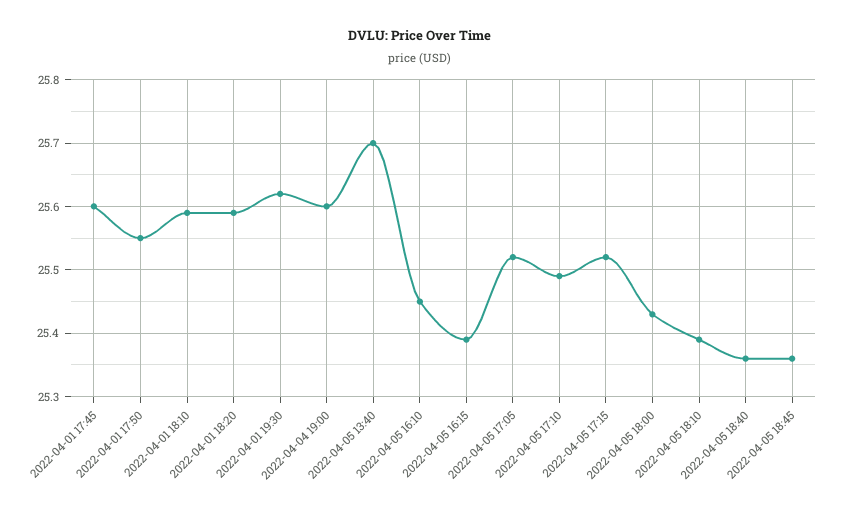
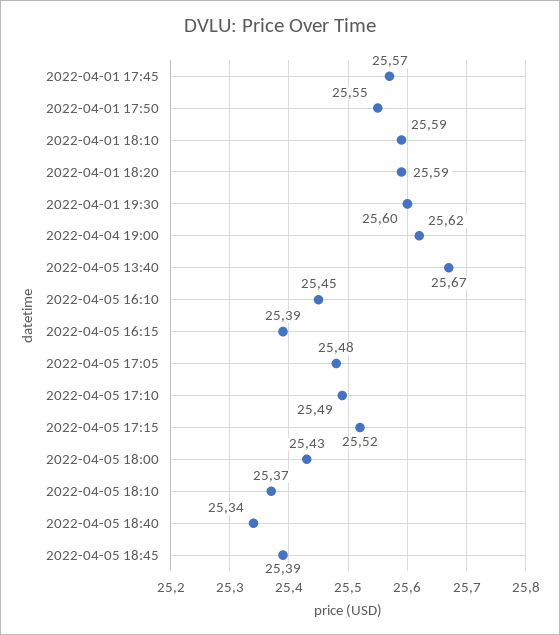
  {
-   "2022-04-01 17:45": 25.6,
+   "2022-04-01 17:45": 25.57,
    "2022-04-01 17:50": 25.55,
    "2022-04-01 18:10": 25.59,
    "2022-04-01 18:20": 25.59,
-   "2022-04-01 19:30": 25.62,
+   "2022-04-01 19:30": 25.6,
-   "2022-04-04 19:00": 25.6,
+   "2022-04-04 19:00": 25.62,
-   "2022-04-05 13:40": 25.7,
+   "2022-04-05 13:40": 25.67,
    "2022-04-05 16:10": 25.45,
    "2022-04-05 16:15": 25.39,
-   "2022-04-05 17:05": 25.52,
+   "2022-04-05 17:05": 25.48,
    "2022-04-05 17:10": 25.49,
    "2022-04-05 17:15": 25.52,
    "2022-04-05 18:00": 25.43,
-   "2022-04-05 18:10": 25.39,
+   "2022-04-05 18:10": 25.37,
-   "2022-04-05 18:40": 25.36,
+   "2022-04-05 18:40": 25.34,
-   "2022-04-05 18:45": 25.36
+   "2022-04-05 18:45": 25.39
  }

